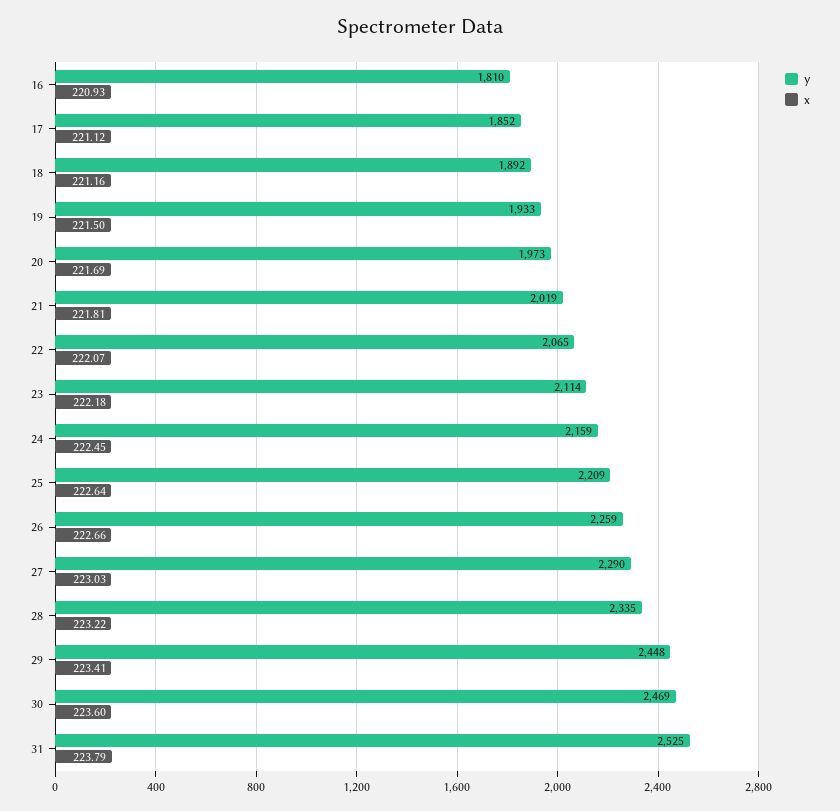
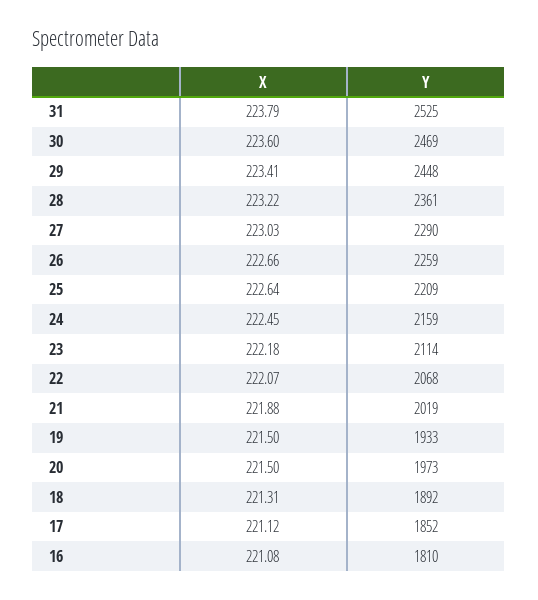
  {
    "y": {
      "16": 1810,
      "17": 1852,
      "18": 1892,
      "19": 1933,
      "20": 1973,
      "21": 2019,
-     "22": 2065,
+     "22": 2068,
      "23": 2114,
      "24": 2159,
      "25": 2209,
      "26": 2259,
      "27": 2290,
-     "28": 2335,
+     "28": 2361,
      "29": 2448,
      "30": 2469,
      "31": 2525
    },
    "x": {
-     "16": 220.93,
+     "16": 221.08,
      "17": 221.12,
-     "18": 221.16,
+     "18": 221.31,
      "19": 221.5,
-     "20": 221.69,
+     "20": 221.5,
-     "21": 221.81,
+     "21": 221.88,
      "22": 222.07,
      "23": 222.18,
      "24": 222.45,
      "25": 222.64,
      "26": 222.66,
      "27": 223.03,
      "28": 223.22,
      "29": 223.41,
      "30": 223.6,
      "31": 223.79
    }
  }

